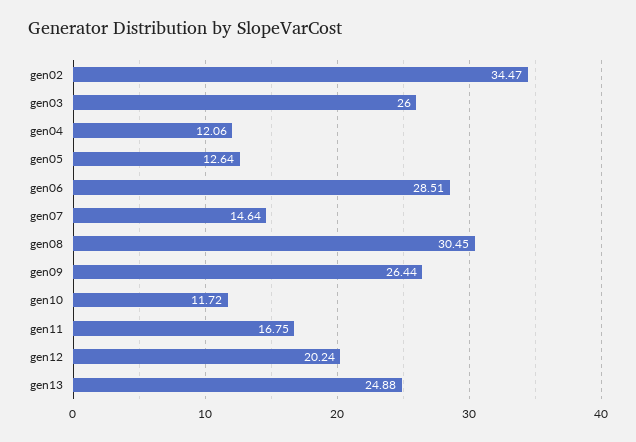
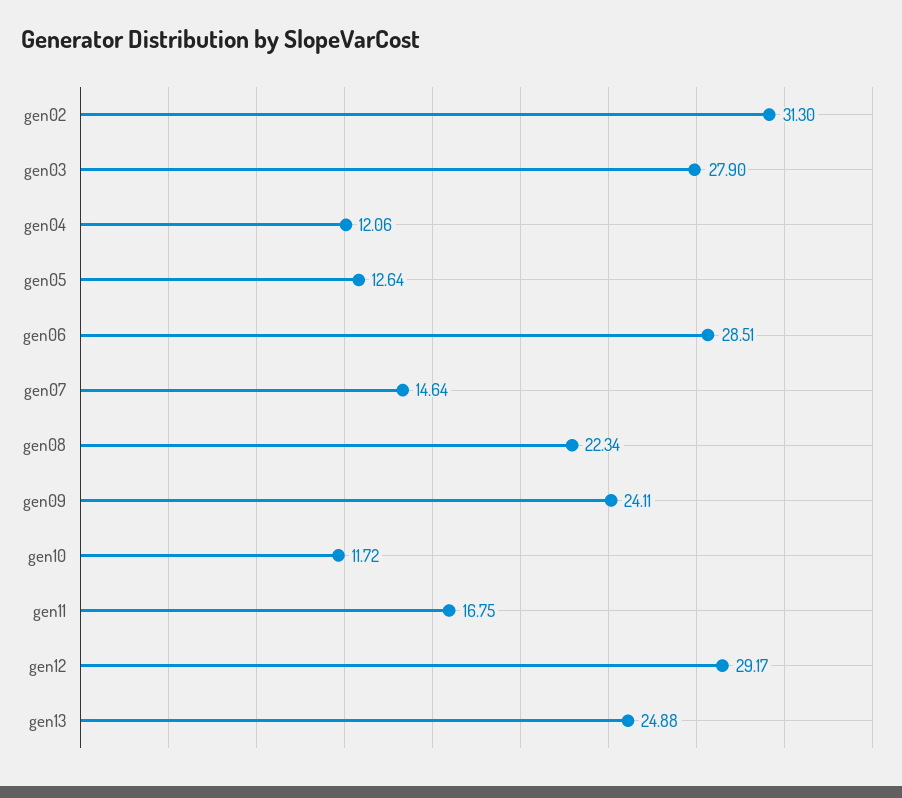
  {
-   "gen02": 34.47,
+   "gen02": 31.3,
-   "gen03": 26,
+   "gen03": 27.9,
    "gen04": 12.06,
    "gen05": 12.64,
    "gen06": 28.51,
    "gen07": 14.64,
-   "gen08": 30.45,
+   "gen08": 22.34,
-   "gen09": 26.44,
+   "gen09": 24.11,
    "gen10": 11.72,
    "gen11": 16.75,
-   "gen12": 20.24,
+   "gen12": 29.17,
    "gen13": 24.88
  }

